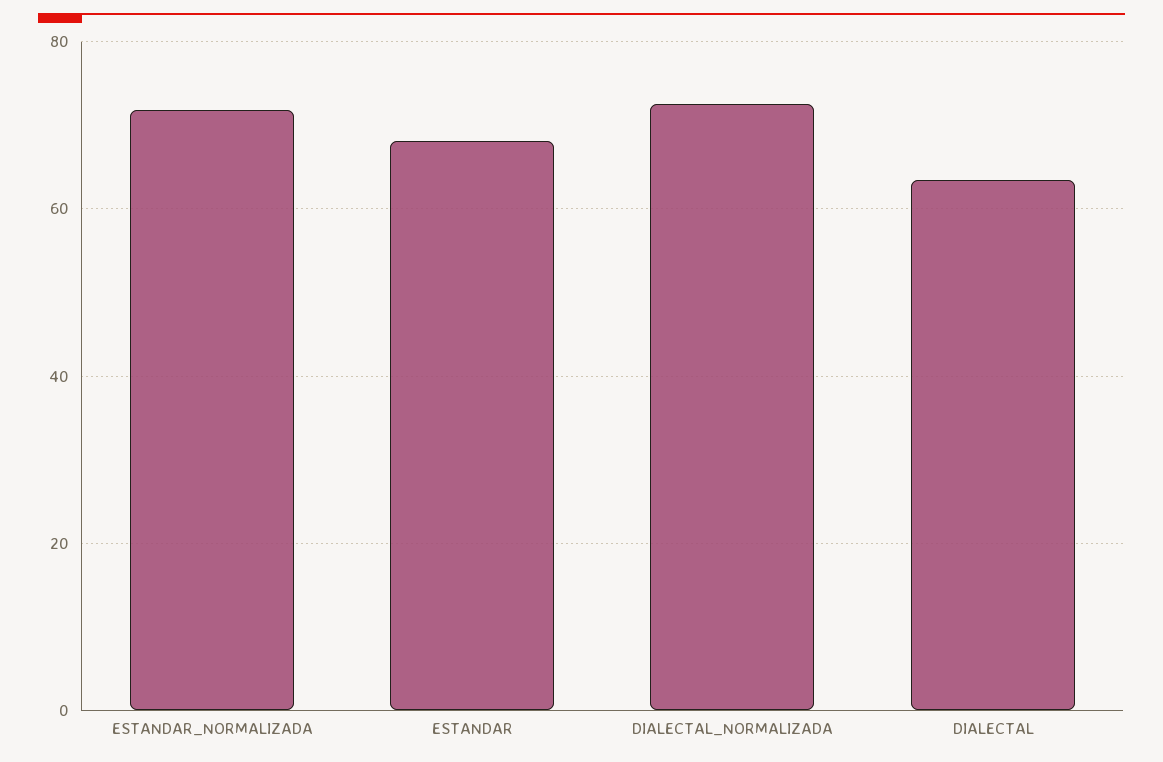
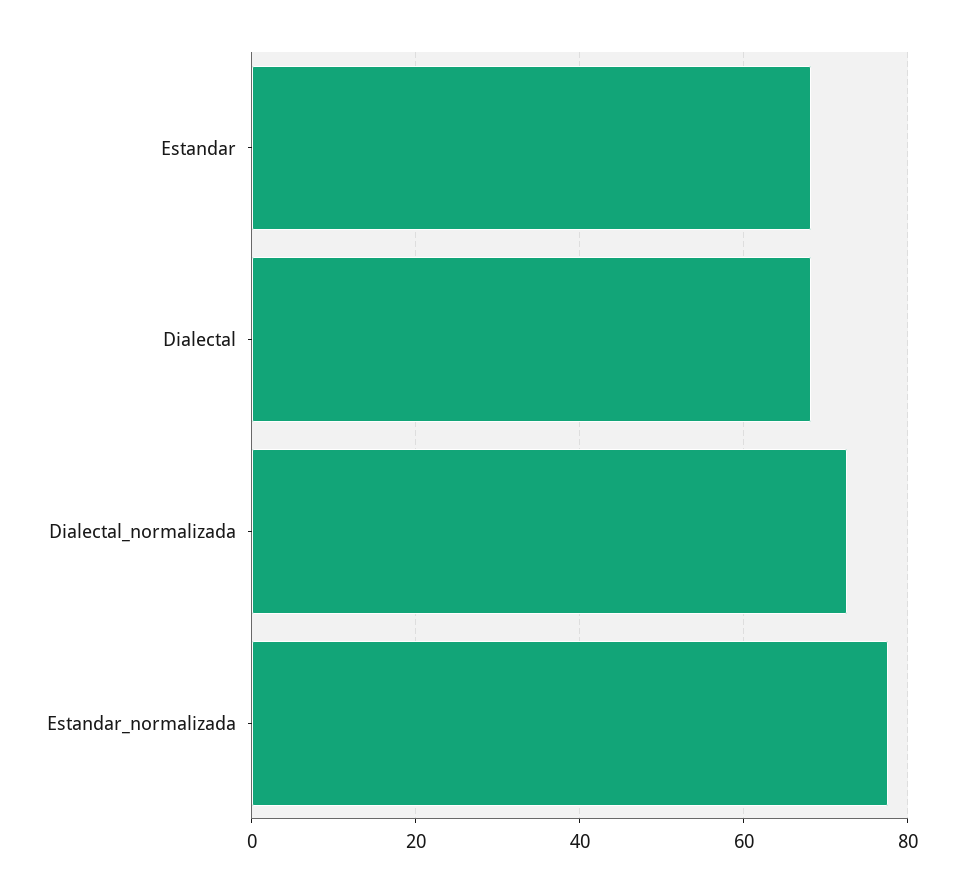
  {
-   "ESTANDAR_NORMALIZADA": 72,
+   "ESTANDAR_NORMALIZADA": 78,
    "ESTANDAR": 68,
    "DIALECTAL_NORMALIZADA": 72,
-   "DIALECTAL": 64
+   "DIALECTAL": 68
  }

